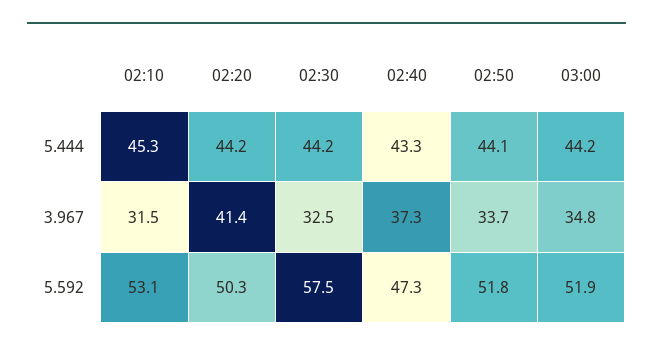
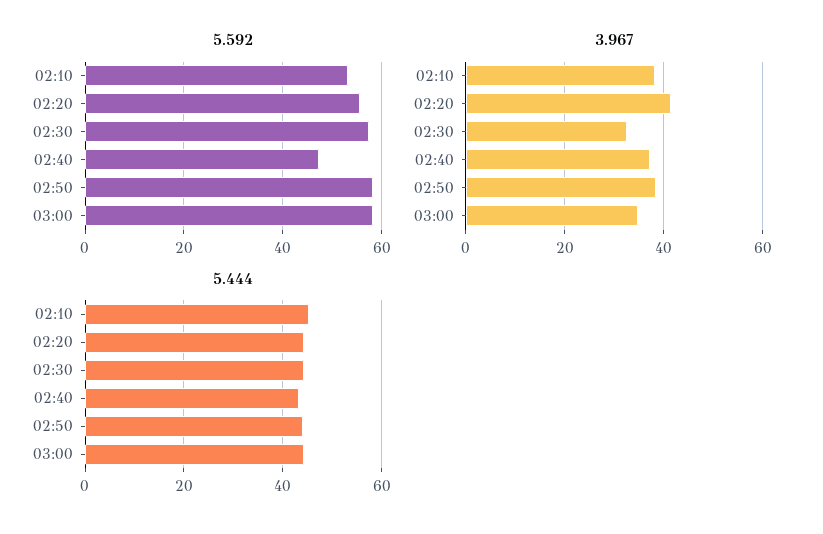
  {
    "5.444": {
      "02:10": 45.3,
      "02:20": 44.2,
      "02:30": 44.2,
      "02:40": 43.3,
      "02:50": 44.1,
      "03:00": 44.2
    },
    "3.967": {
-     "02:10": 31.5,
+     "02:10": 38,
      "02:20": 41.4,
      "02:30": 32.5,
      "02:40": 37.3,
-     "02:50": 33.7,
+     "02:50": 38,
      "03:00": 34.8
    },
    "5.592": {
      "02:10": 53.1,
-     "02:20": 50.3,
+     "02:20": 56,
      "02:30": 57.5,
      "02:40": 47.3,
-     "02:50": 51.8,
+     "02:50": 58,
-     "03:00": 51.9
+     "03:00": 58
    }
  }

